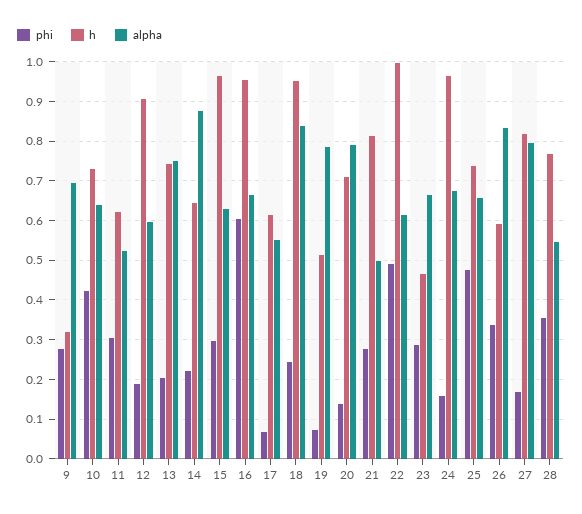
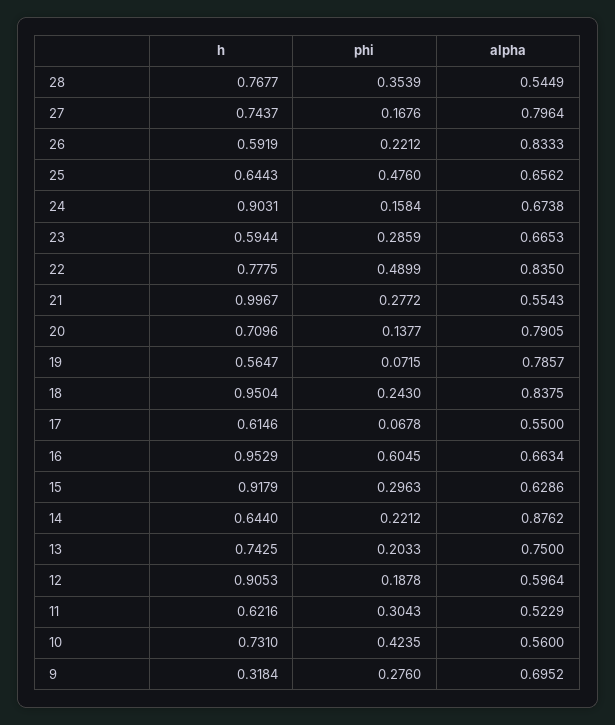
  {
    "phi": {
      "9": 0.276,
      "10": 0.4235,
      "11": 0.3043,
      "12": 0.1878,
      "13": 0.2033,
      "14": 0.2212,
      "15": 0.2963,
      "16": 0.6045,
      "17": 0.0678,
      "18": 0.243,
      "19": 0.0715,
      "20": 0.1377,
      "21": 0.2772,
      "22": 0.4899,
      "23": 0.2859,
      "24": 0.1584,
      "25": 0.476,
-     "26": 0.34,
+     "26": 0.2212,
      "27": 0.1676,
      "28": 0.3539
    },
    "h": {
      "9": 0.3184,
      "10": 0.731,
      "11": 0.6216,
      "12": 0.9053,
      "13": 0.7425,
      "14": 0.644,
-     "15": 0.96,
+     "15": 0.9179,
      "16": 0.9529,
      "17": 0.6146,
      "18": 0.9504,
-     "19": 0.52,
+     "19": 0.5647,
      "20": 0.7096,
-     "21": 0.82,
+     "21": 0.9967,
-     "22": 1,
+     "22": 0.7775,
-     "23": 0.46,
+     "23": 0.5944,
-     "24": 0.96,
+     "24": 0.9031,
-     "25": 0.74,
+     "25": 0.6443,
      "26": 0.5919,
-     "27": 0.82,
+     "27": 0.7437,
      "28": 0.7677
    },
    "alpha": {
      "9": 0.6952,
-     "10": 0.64,
+     "10": 0.56,
      "11": 0.5229,
      "12": 0.5964,
      "13": 0.75,
      "14": 0.8762,
      "15": 0.6286,
      "16": 0.6634,
      "17": 0.55,
      "18": 0.8375,
      "19": 0.7857,
      "20": 0.7905,
-     "21": 0.5,
+     "21": 0.5543,
-     "22": 0.62,
+     "22": 0.835,
      "23": 0.6653,
      "24": 0.6738,
      "25": 0.6562,
      "26": 0.8333,
      "27": 0.7964,
      "28": 0.5449
    }
  }

